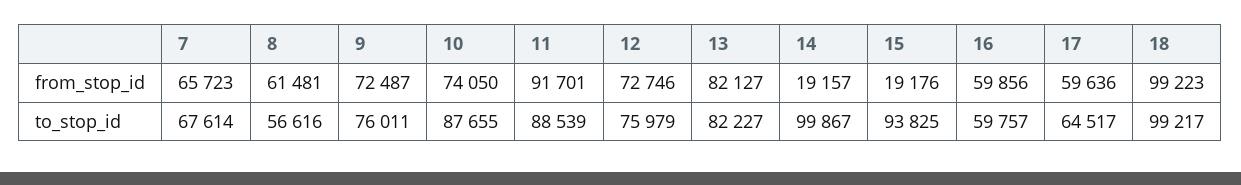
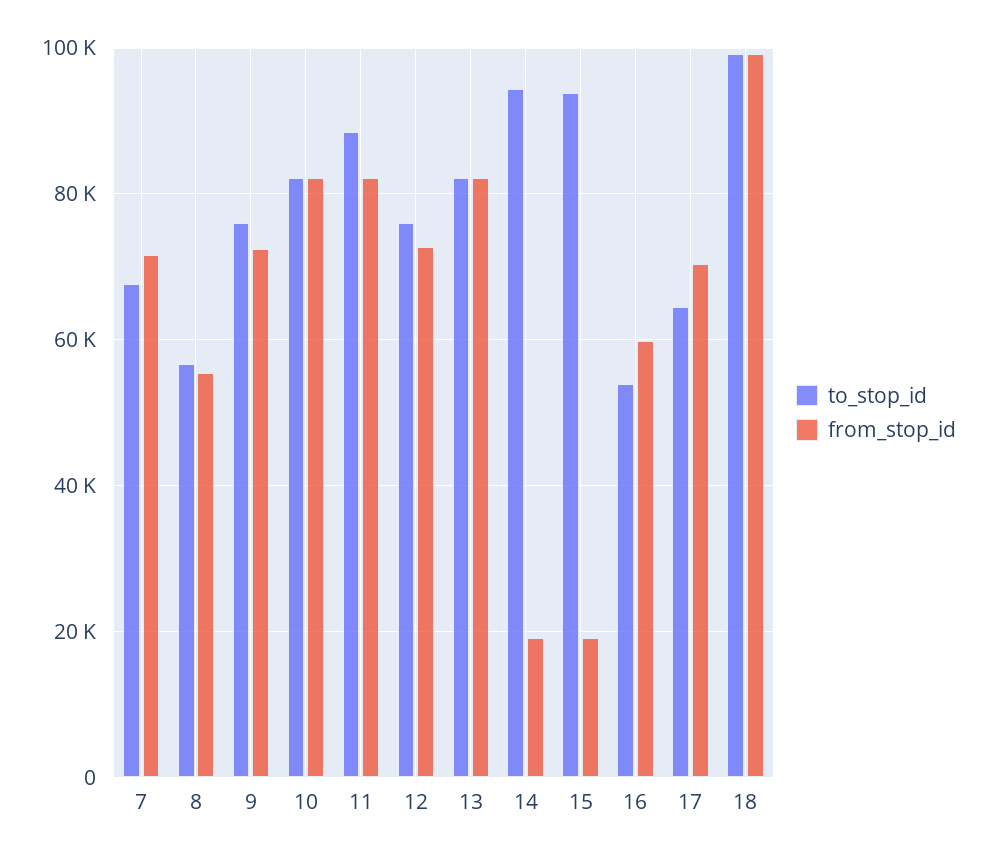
  {
    "from_stop_id": {
-     "7": 65723,
+     "7": 72000,
-     "8": 61481,
+     "8": 56000,
      "9": 72487,
-     "10": 74050,
+     "10": 82000,
-     "11": 91701,
+     "11": 82000,
      "12": 72746,
      "13": 82127,
      "14": 19157,
      "15": 19176,
      "16": 59856,
-     "17": 59636,
+     "17": 70000,
      "18": 99223
    },
    "to_stop_id": {
      "7": 67614,
      "8": 56616,
      "9": 76011,
-     "10": 87655,
+     "10": 82000,
      "11": 88539,
      "12": 75979,
      "13": 82227,
-     "14": 99867,
+     "14": 94000,
      "15": 93825,
-     "16": 59757,
+     "16": 54000,
      "17": 64517,
      "18": 99217
    }
  }

